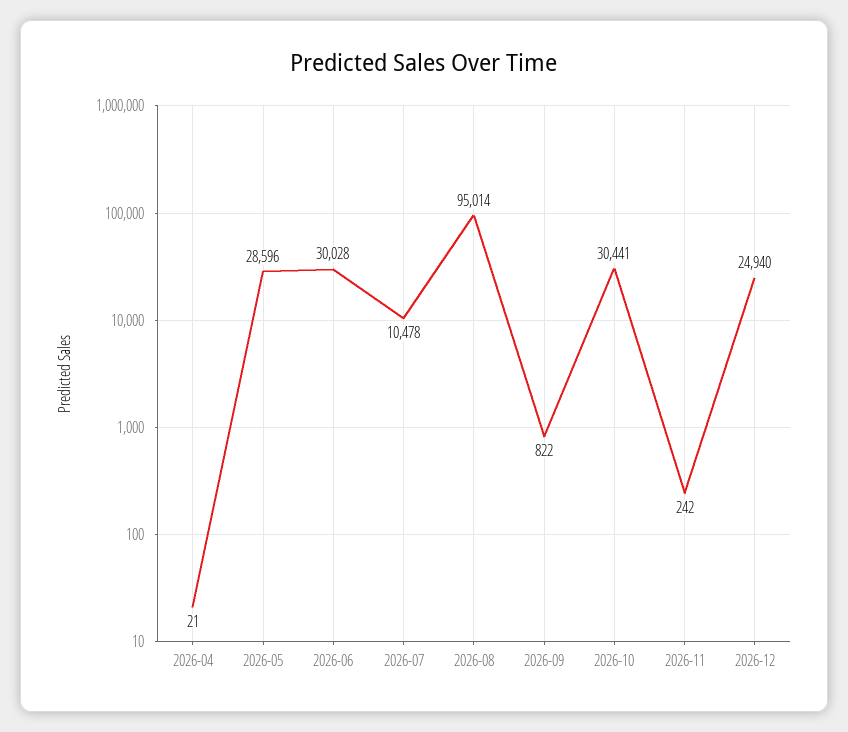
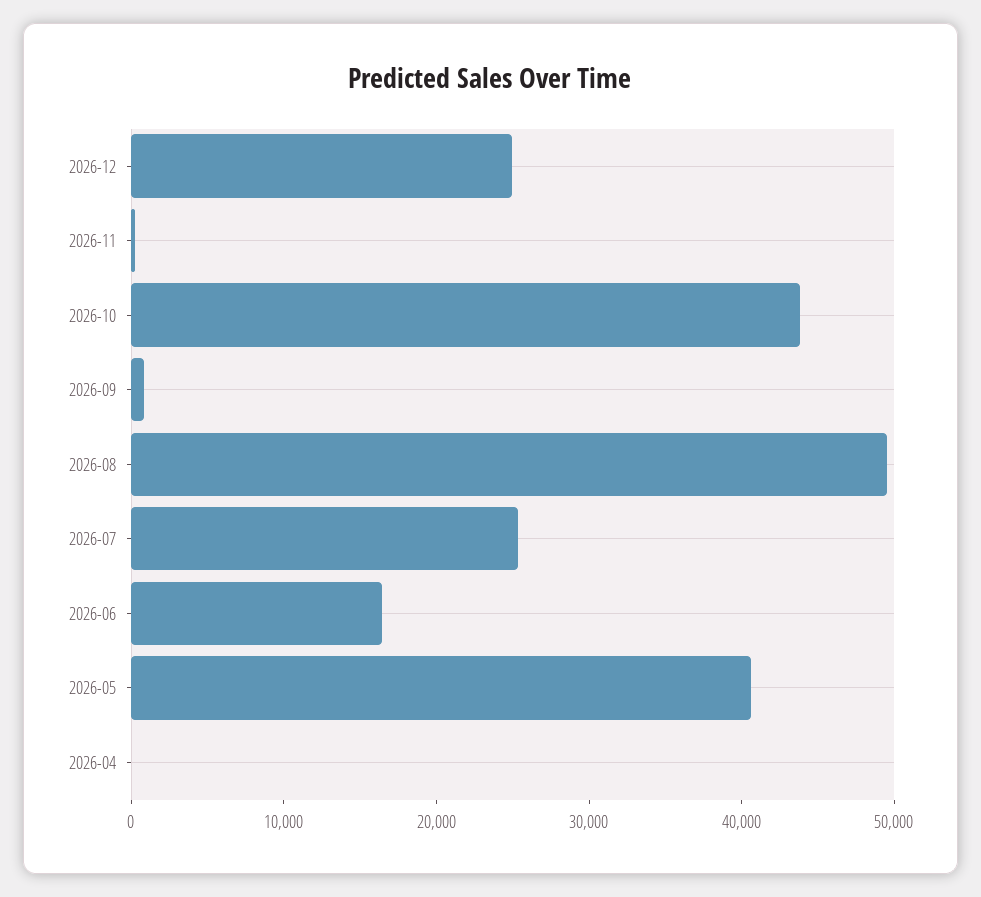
  {
    "2026-04": 21,
-   "2026-05": 28596,
+   "2026-05": 40000,
-   "2026-06": 30028,
+   "2026-06": 16000,
-   "2026-07": 10478,
+   "2026-07": 26000,
-   "2026-08": 95014,
+   "2026-08": 50000,
    "2026-09": 822,
-   "2026-10": 30441,
+   "2026-10": 44000,
    "2026-11": 242,
    "2026-12": 24940
  }

